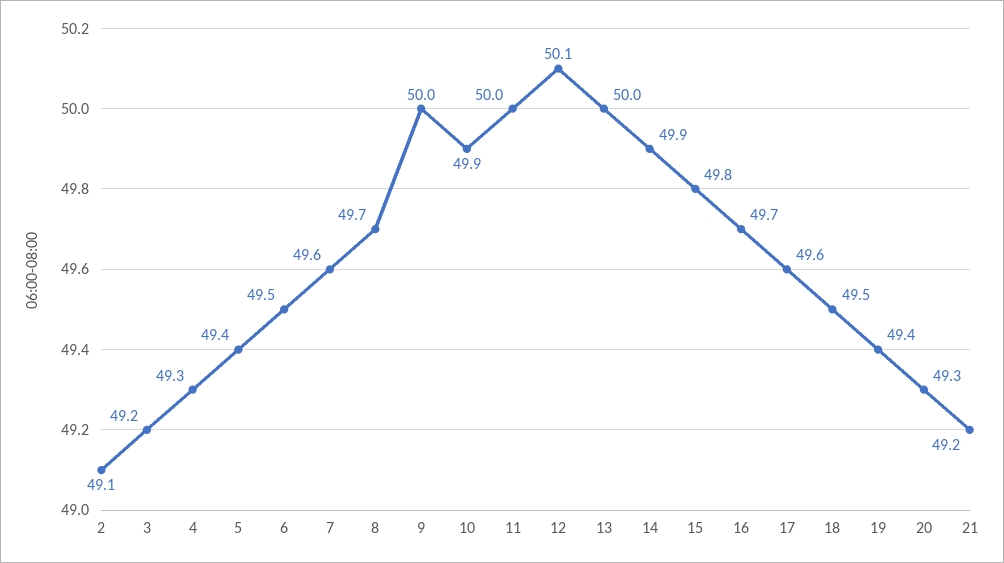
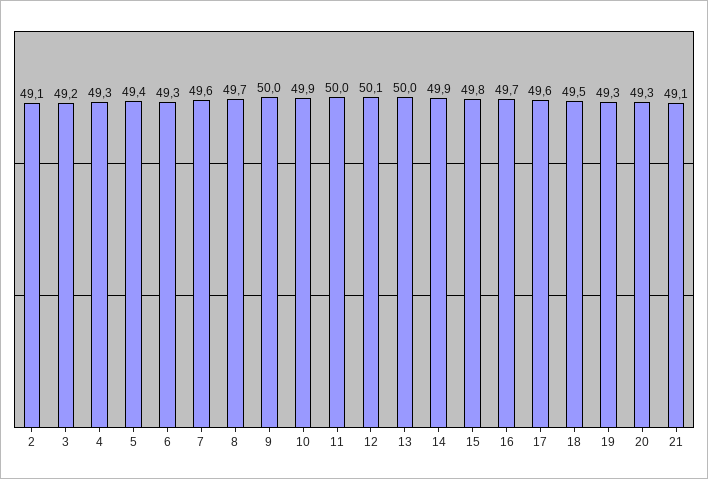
  {
    "2": 49.1,
    "3": 49.2,
    "4": 49.3,
    "5": 49.4,
-   "6": 49.5,
+   "6": 49.3,
    "7": 49.6,
    "8": 49.7,
    "9": 50,
    "10": 49.9,
    "11": 50,
    "12": 50.1,
    "13": 50,
    "14": 49.9,
    "15": 49.8,
    "16": 49.7,
    "17": 49.6,
    "18": 49.5,
-   "19": 49.4,
+   "19": 49.3,
    "20": 49.3,
-   "21": 49.2
+   "21": 49.1
  }

